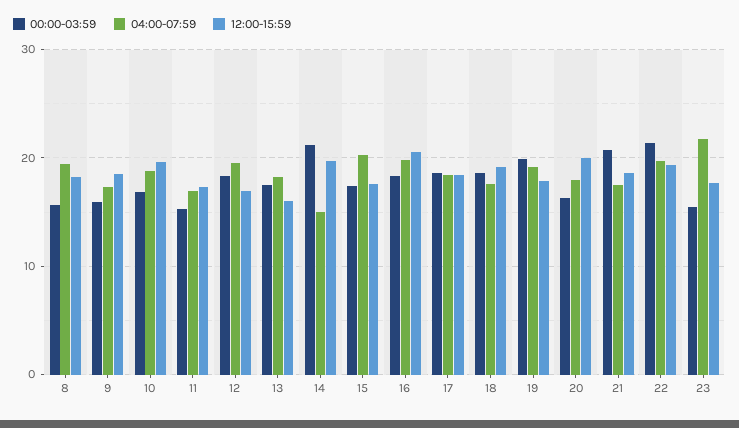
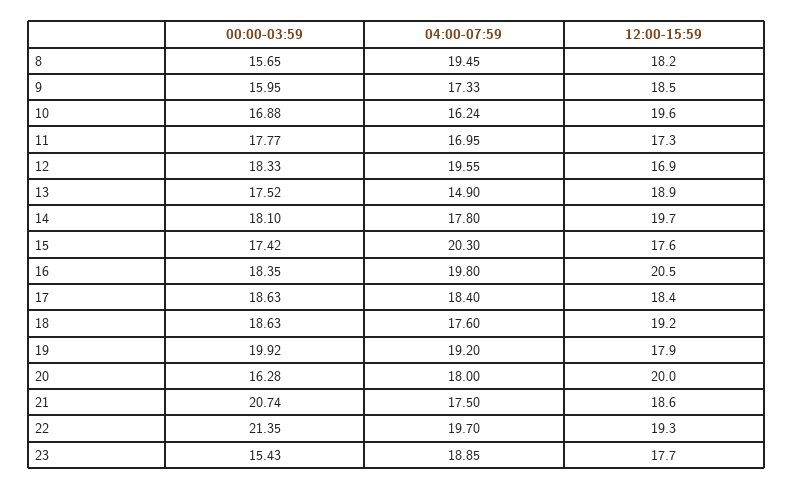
  {
    "00:00-03:59": {
      "8": 15.65,
      "9": 15.95,
      "10": 16.88,
-     "11": 15,
+     "11": 17.77,
      "12": 18.33,
      "13": 17.52,
-     "14": 21,
+     "14": 18.1,
      "15": 17.42,
      "16": 18.35,
      "17": 18.63,
      "18": 18.63,
      "19": 19.92,
      "20": 16.28,
      "21": 20.74,
      "22": 21.35,
      "23": 15.43
    },
    "04:00-07:59": {
      "8": 19.45,
      "9": 17.33,
-     "10": 19,
+     "10": 16.24,
      "11": 16.95,
      "12": 19.55,
-     "13": 18,
+     "13": 14.9,
-     "14": 15,
+     "14": 17.8,
      "15": 20.3,
      "16": 19.8,
      "17": 18.4,
      "18": 17.6,
      "19": 19.2,
      "20": 18,
      "21": 17.5,
      "22": 19.7,
-     "23": 22
+     "23": 18.85
    },
    "12:00-15:59": {
      "8": 18.2,
      "9": 18.5,
      "10": 19.6,
      "11": 17.3,
      "12": 16.9,
-     "13": 16,
+     "13": 18.9,
      "14": 19.7,
      "15": 17.6,
      "16": 20.5,
      "17": 18.4,
      "18": 19.2,
      "19": 17.9,
      "20": 20,
      "21": 18.6,
      "22": 19.3,
      "23": 17.7
    }
  }

